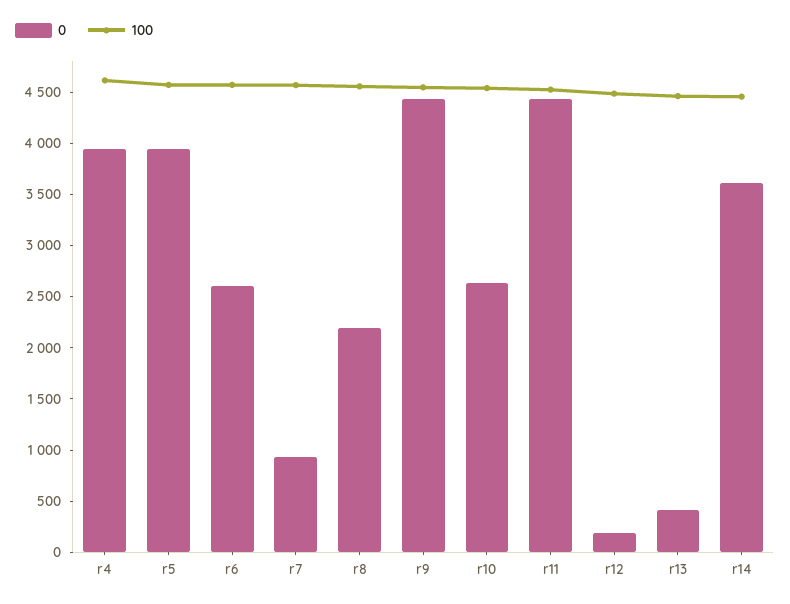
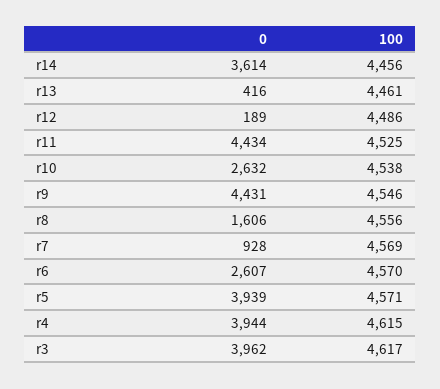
  {
    "0": {
      "r4": 3944,
      "r5": 3939,
      "r6": 2607,
      "r7": 928,
-     "r8": 2200,
+     "r8": 1606,
      "r9": 4431,
      "r10": 2632,
      "r11": 4434,
      "r12": 189,
      "r13": 416,
-     "r14": 3614
+     "r14": 3614,
+     "r3": 3962
    },
    "100": {
      "r4": 4615,
      "r5": 4571,
      "r6": 4570,
      "r7": 4569,
      "r8": 4556,
      "r9": 4546,
      "r10": 4538,
      "r11": 4525,
      "r12": 4486,
      "r13": 4461,
-     "r14": 4456
+     "r14": 4456,
+     "r3": 4617
    }
  }

